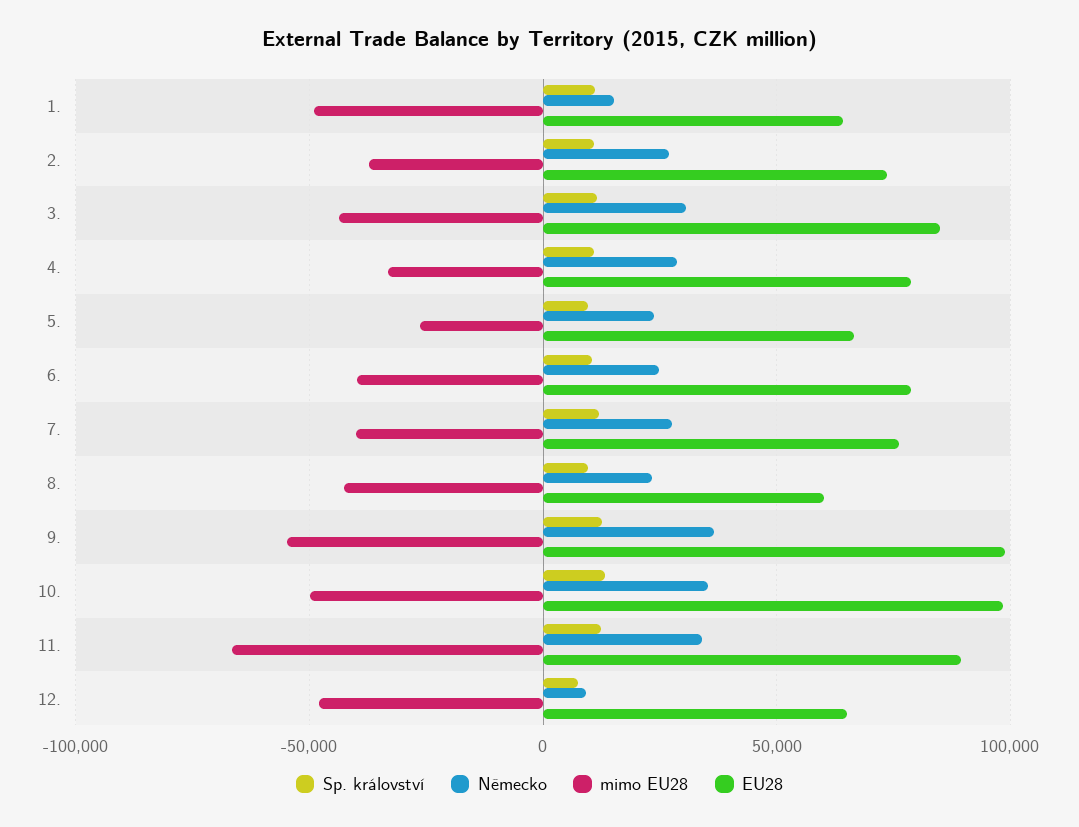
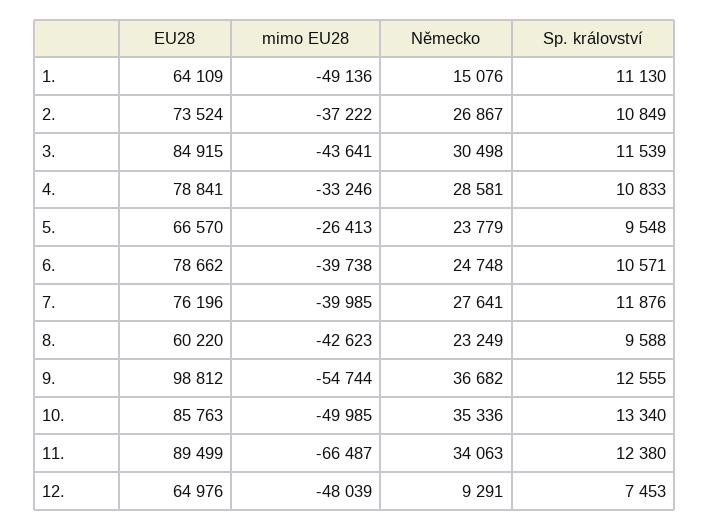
  {
    "Sp. království": {
      "1.": 11130,
      "2.": 10849,
      "3.": 11539,
      "4.": 10833,
      "5.": 9548,
      "6.": 10571,
      "7.": 11876,
      "8.": 9588,
      "9.": 12555,
      "10.": 13340,
      "11.": 12380,
      "12.": 7453
    },
    "Německo": {
      "1.": 15076,
      "2.": 26867,
      "3.": 30498,
      "4.": 28581,
      "5.": 23779,
      "6.": 24748,
      "7.": 27641,
      "8.": 23249,
      "9.": 36682,
      "10.": 35336,
      "11.": 34063,
      "12.": 9291
    },
    "mimo EU28": {
      "1.": -49136,
      "2.": -37222,
      "3.": -43641,
      "4.": -33246,
      "5.": -26413,
      "6.": -39738,
      "7.": -39985,
      "8.": -42623,
      "9.": -54744,
      "10.": -49985,
      "11.": -66487,
      "12.": -48039
    },
    "EU28": {
      "1.": 64109,
      "2.": 73524,
      "3.": 84915,
      "4.": 78841,
      "5.": 66570,
      "6.": 78662,
      "7.": 76196,
      "8.": 60220,
      "9.": 98812,
-     "10.": 100000,
+     "10.": 85763,
      "11.": 89499,
      "12.": 64976
    }
  }

